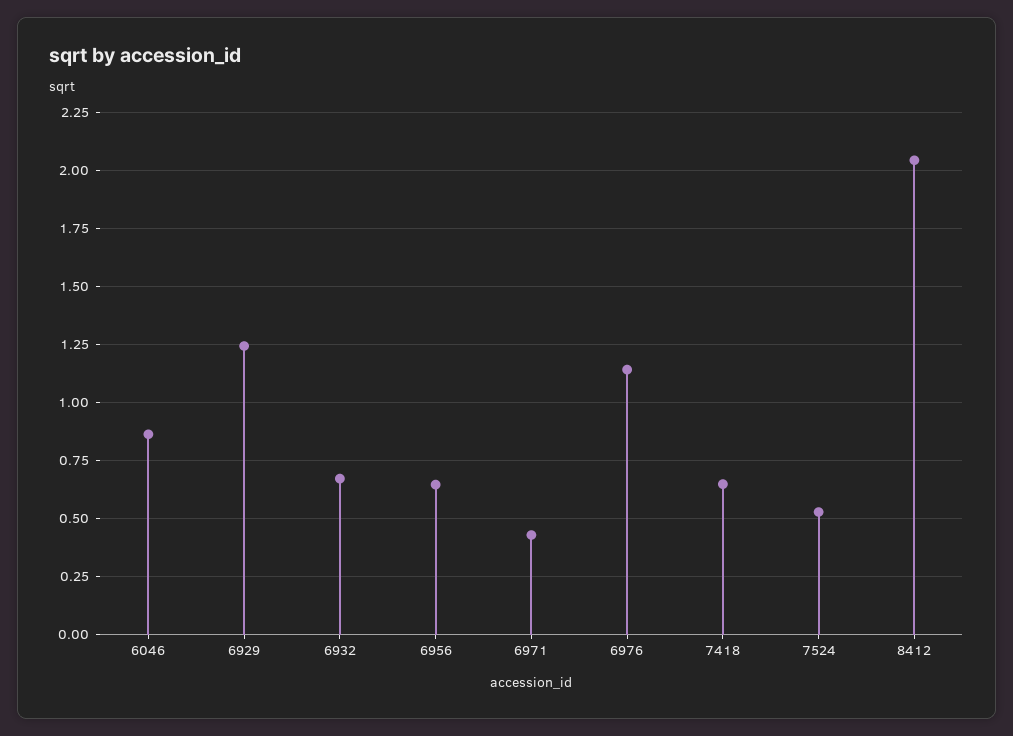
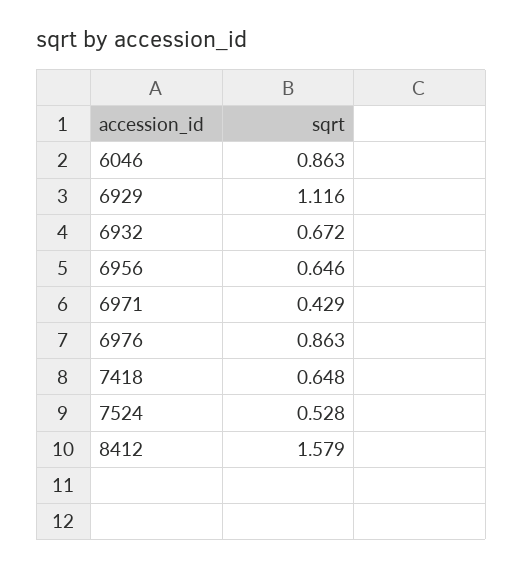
  {
    "6046": 0.863,
-   "6929": 1.25,
+   "6929": 1.116,
    "6932": 0.672,
    "6956": 0.646,
    "6971": 0.429,
-   "6976": 1.15,
+   "6976": 0.863,
    "7418": 0.648,
    "7524": 0.528,
-   "8412": 2.05
+   "8412": 1.579
  }

